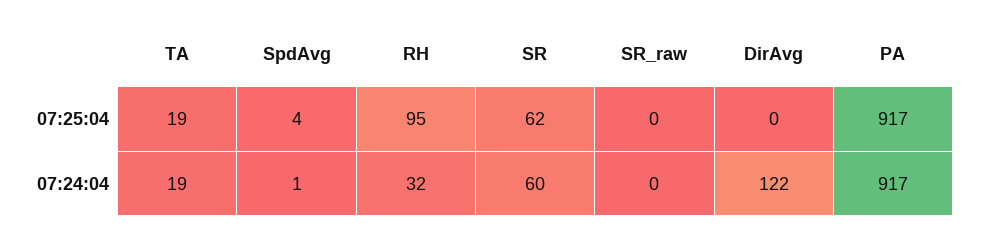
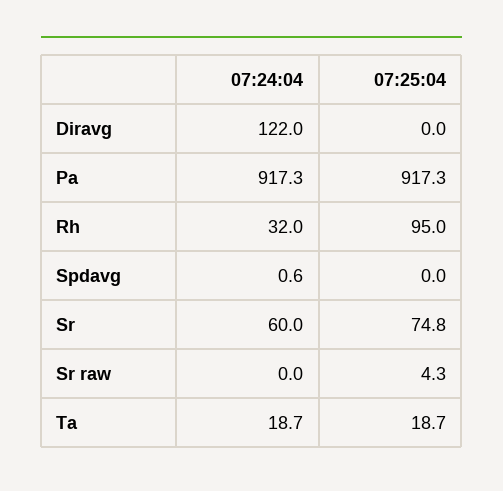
  {
    "TA": {
      "07:25:04": 18.7,
      "07:24:04": 18.7
    },
    "SpdAvg": {
-     "07:25:04": 4,
+     "07:25:04": 0,
      "07:24:04": 0.6
    },
    "RH": {
      "07:25:04": 95,
      "07:24:04": 32
    },
    "SR": {
-     "07:25:04": 62,
+     "07:25:04": 74.8,
      "07:24:04": 60
    },
    "SR_raw": {
-     "07:25:04": 0,
+     "07:25:04": 4.3,
      "07:24:04": 0
    },
    "DirAvg": {
      "07:25:04": 0,
      "07:24:04": 122
    },
    "PA": {
      "07:25:04": 917.3,
      "07:24:04": 917.3
    }
  }

